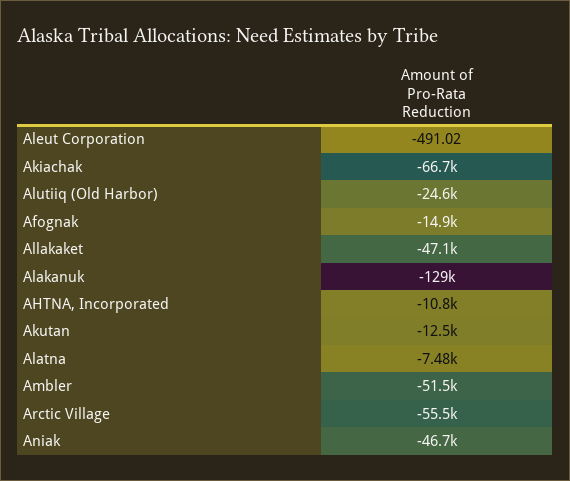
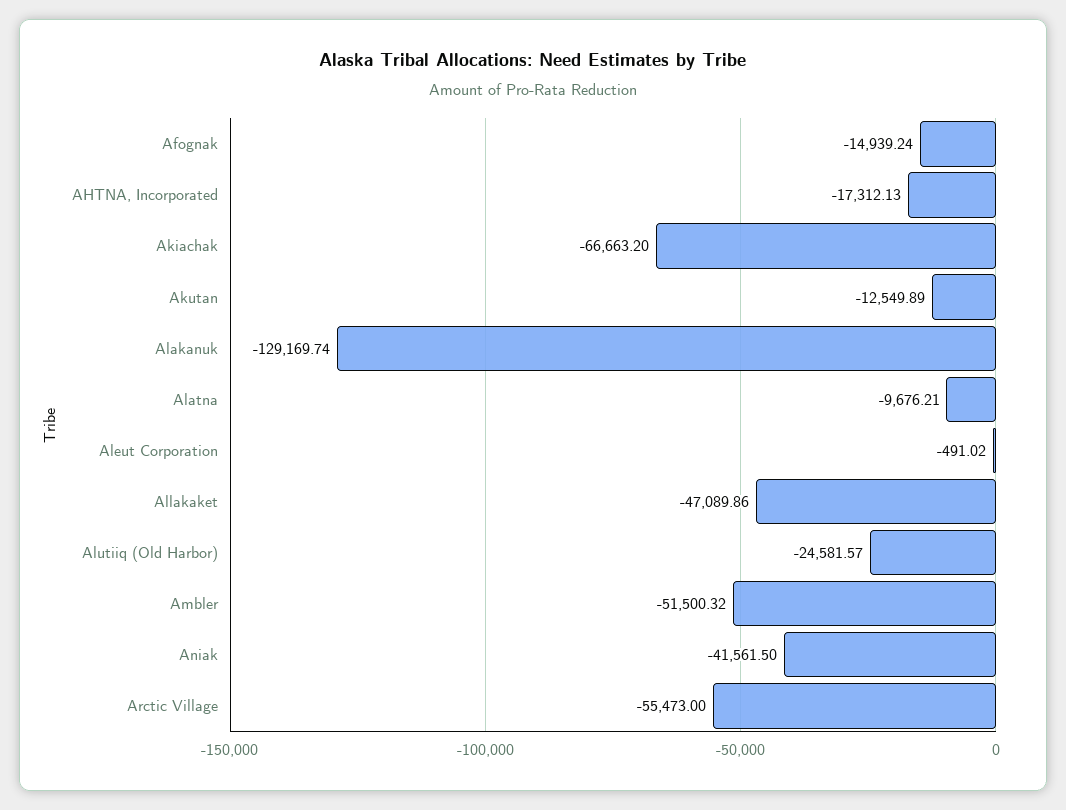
  {
    "Aleut Corporation": -491.02,
    "Akiachak": -66663.2,
    "Alutiiq (Old Harbor)": -24581.57,
    "Afognak": -14939.24,
    "Allakaket": -47089.86,
    "Alakanuk": -129169.74,
-   "AHTNA, Incorporated": -10800,
+   "AHTNA, Incorporated": -17312.13,
    "Akutan": -12549.89,
-   "Alatna": -7480,
+   "Alatna": -9676.21,
    "Ambler": -51500.32,
    "Arctic Village": -55473,
-   "Aniak": -46700
+   "Aniak": -41561.5
  }

